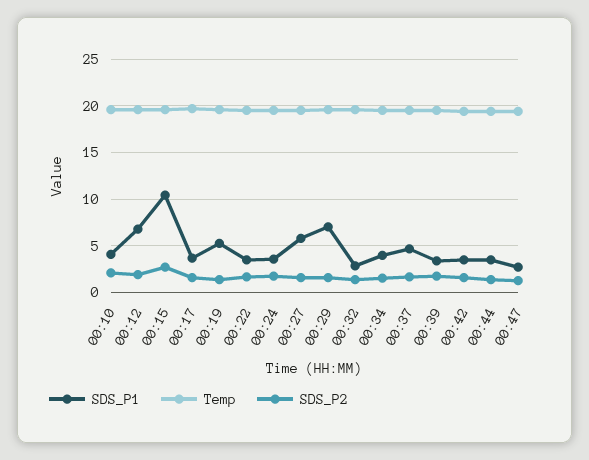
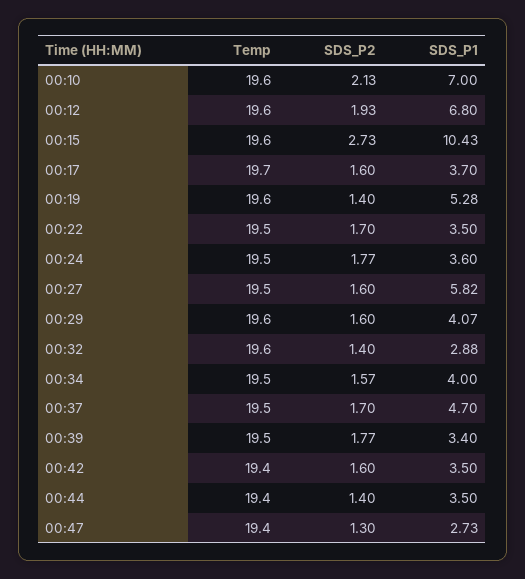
  {
    "SDS_P1": {
-     "00:10": 4,
+     "00:10": 7,
      "00:12": 6.8,
      "00:15": 10.43,
      "00:17": 3.7,
      "00:19": 5.28,
      "00:22": 3.5,
      "00:24": 3.6,
      "00:27": 5.82,
-     "00:29": 7,
+     "00:29": 4.07,
      "00:32": 2.88,
      "00:34": 4,
      "00:37": 4.7,
      "00:39": 3.4,
      "00:42": 3.5,
      "00:44": 3.5,
      "00:47": 2.73
    },
    "Temp": {
      "00:10": 19.6,
      "00:12": 19.6,
      "00:15": 19.6,
      "00:17": 19.7,
      "00:19": 19.6,
      "00:22": 19.5,
      "00:24": 19.5,
      "00:27": 19.5,
      "00:29": 19.6,
      "00:32": 19.6,
      "00:34": 19.5,
      "00:37": 19.5,
      "00:39": 19.5,
      "00:42": 19.4,
      "00:44": 19.4,
      "00:47": 19.4
    },
    "SDS_P2": {
      "00:10": 2.13,
      "00:12": 1.93,
      "00:15": 2.73,
      "00:17": 1.6,
      "00:19": 1.4,
      "00:22": 1.7,
      "00:24": 1.77,
      "00:27": 1.6,
      "00:29": 1.6,
      "00:32": 1.4,
      "00:34": 1.57,
      "00:37": 1.7,
      "00:39": 1.77,
      "00:42": 1.6,
      "00:44": 1.4,
      "00:47": 1.3
    }
  }

